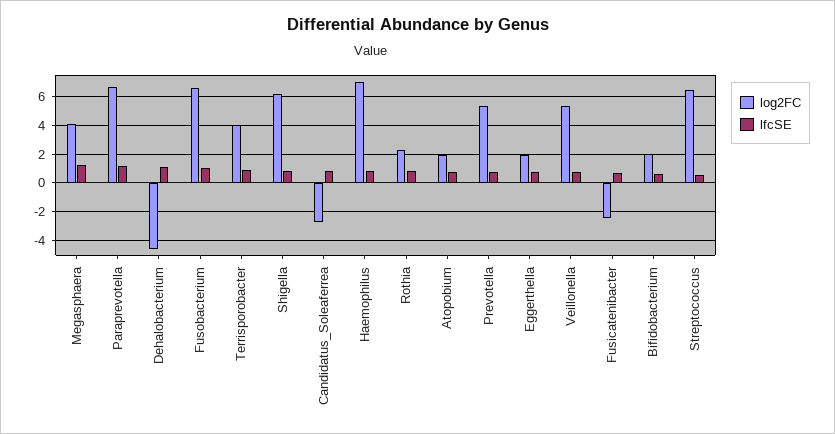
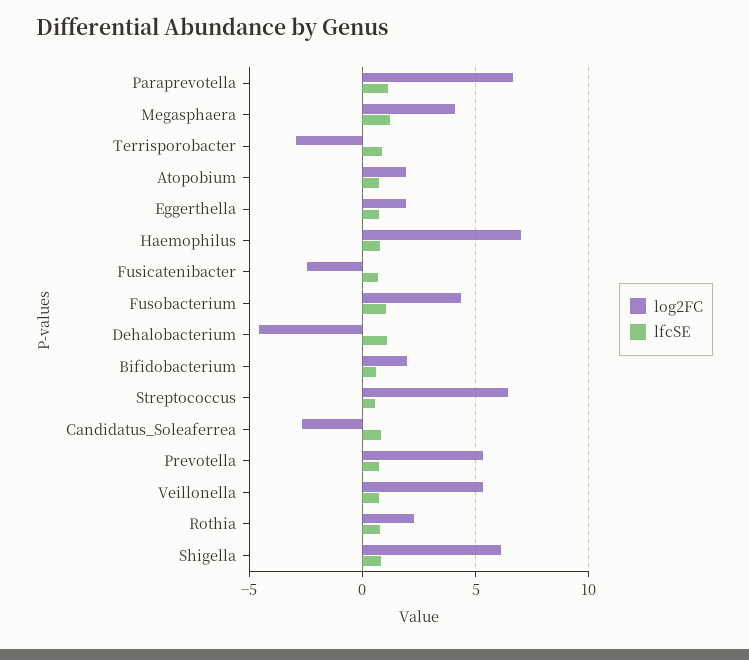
  {
    "log2FC": {
      "Megasphaera": 4,
      "Paraprevotella": 6.5,
      "Dehalobacterium": -4.5,
-     "Fusobacterium": 6.5,
+     "Fusobacterium": 4.5,
-     "Terrisporobacter": 4,
+     "Terrisporobacter": -3,
      "Shigella": 6,
      "Candidatus_Soleaferrea": -2.5,
      "Haemophilus": 7,
      "Rothia": 2.5,
      "Atopobium": 2,
      "Prevotella": 5.5,
      "Eggerthella": 2,
      "Veillonella": 5.5,
      "Fusicatenibacter": -2.5,
      "Bifidobacterium": 2,
      "Streptococcus": 6.5
    },
    "lfcSE": {
      "Megasphaera": 1,
      "Paraprevotella": 1,
      "Dehalobacterium": 1,
      "Fusobacterium": 1,
      "Terrisporobacter": 1,
      "Shigella": 1,
      "Candidatus_Soleaferrea": 1,
      "Haemophilus": 1,
      "Rothia": 1,
      "Atopobium": 1,
      "Prevotella": 1,
      "Eggerthella": 0.5,
      "Veillonella": 0.5,
      "Fusicatenibacter": 0.5,
      "Bifidobacterium": 0.5,
      "Streptococcus": 0.5
    }
  }

